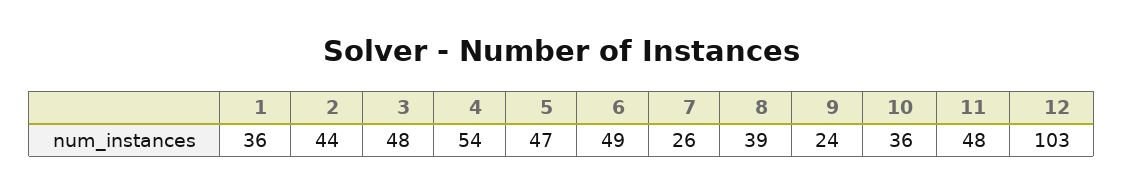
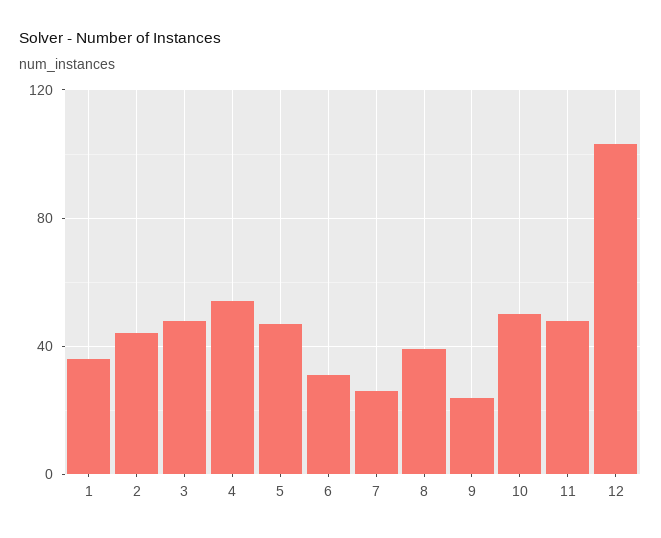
  {
    "1": 36,
    "2": 44,
    "3": 48,
    "4": 54,
    "5": 47,
-   "6": 49,
+   "6": 30,
    "7": 26,
    "8": 39,
    "9": 24,
-   "10": 36,
+   "10": 50,
    "11": 48,
    "12": 103
  }

